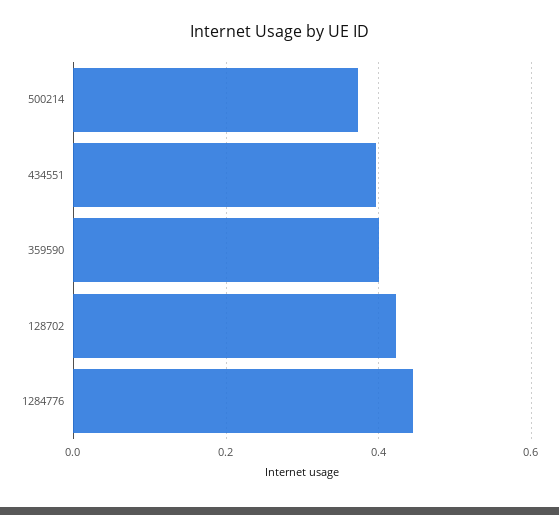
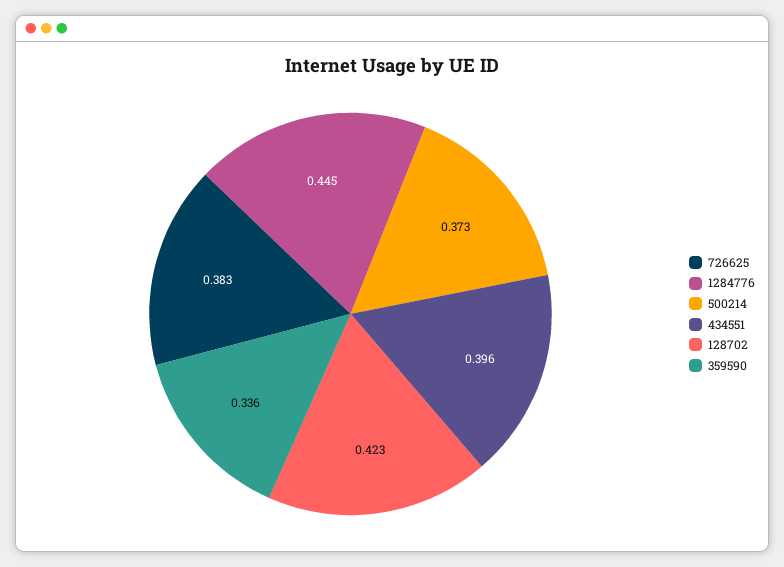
  {
    "500214": 0.373,
    "434551": 0.396,
-   "359590": 0.4,
+   "359590": 0.336,
    "128702": 0.423,
-   "1284776": 0.445
+   "1284776": 0.445,
+   "726625": 0.383
  }

